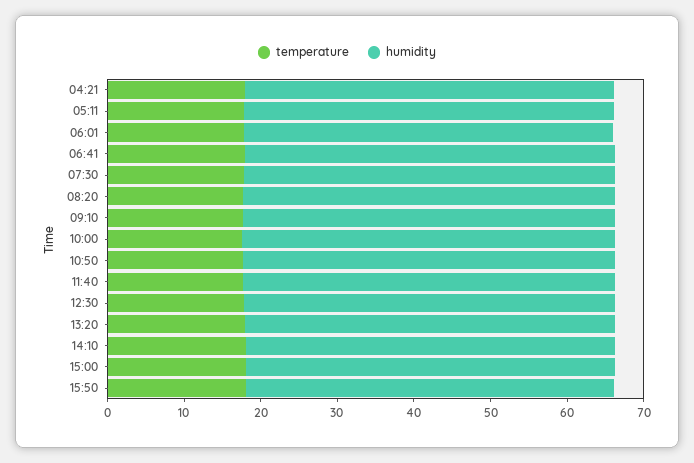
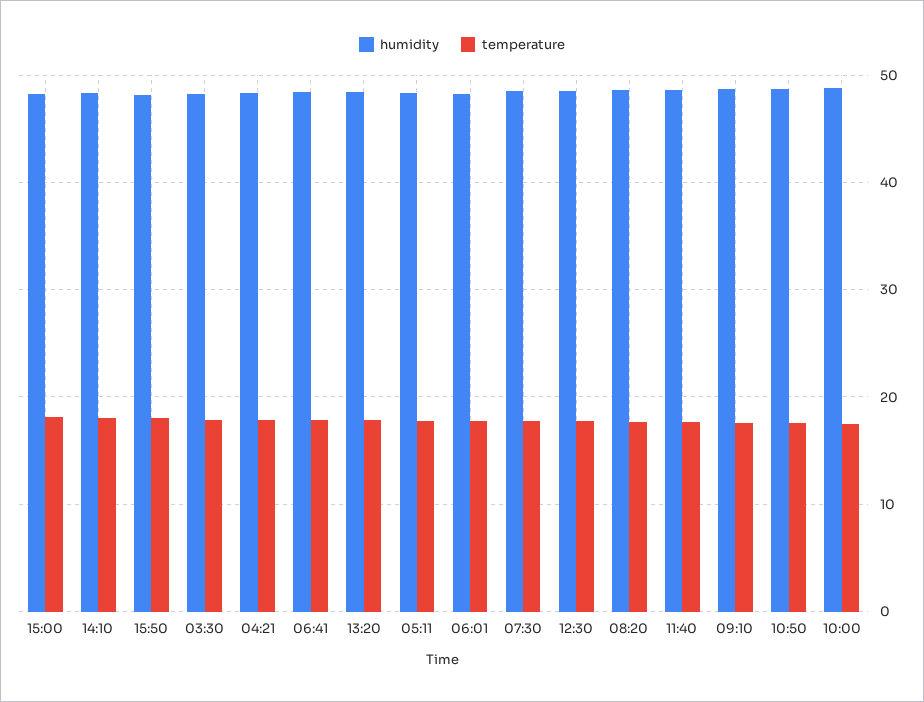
  {
    "temperature": {
      "04:21": 18,
      "05:11": 18,
      "06:01": 18,
      "06:41": 18,
      "07:30": 18,
      "08:20": 18,
      "09:10": 18,
      "10:00": 18,
      "10:50": 18,
      "11:40": 18,
      "12:30": 18,
      "13:20": 18,
      "14:10": 18,
      "15:00": 18,
-     "15:50": 18
+     "15:50": 18,
+     "03:30": 18
    },
    "humidity": {
      "04:21": 48,
      "05:11": 48,
      "06:01": 48,
      "06:41": 48,
      "07:30": 49,
      "08:20": 49,
      "09:10": 49,
      "10:00": 49,
      "10:50": 49,
      "11:40": 49,
      "12:30": 49,
      "13:20": 48,
      "14:10": 48,
      "15:00": 48,
-     "15:50": 48
+     "15:50": 48,
+     "03:30": 48
    }
  }

